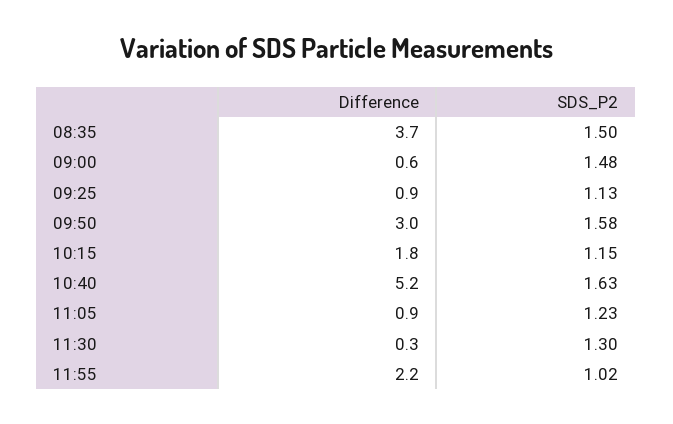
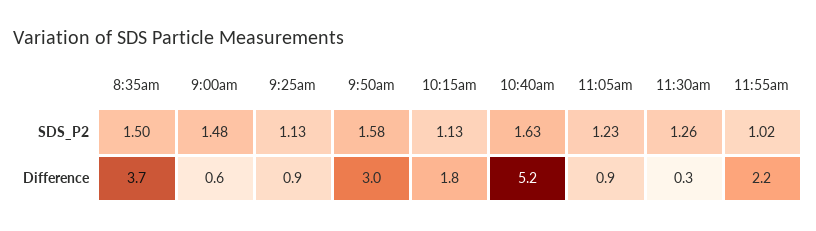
  {
    "Difference": {
      "08:35": 3.7,
      "09:00": 0.6,
      "09:25": 0.9,
      "09:50": 3,
      "10:15": 1.8,
      "10:40": 5.2,
      "11:05": 0.9,
      "11:30": 0.3,
      "11:55": 2.2
    },
    "SDS_P2": {
      "08:35": 1.5,
      "09:00": 1.48,
      "09:25": 1.13,
      "09:50": 1.58,
-     "10:15": 1.15,
+     "10:15": 1.13,
      "10:40": 1.63,
      "11:05": 1.23,
-     "11:30": 1.3,
+     "11:30": 1.26,
      "11:55": 1.02
    }
  }

